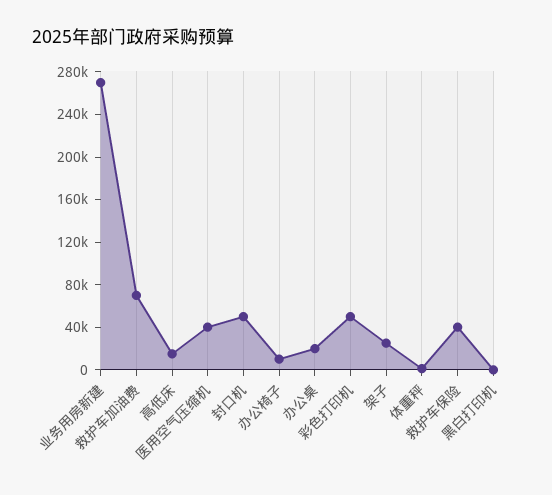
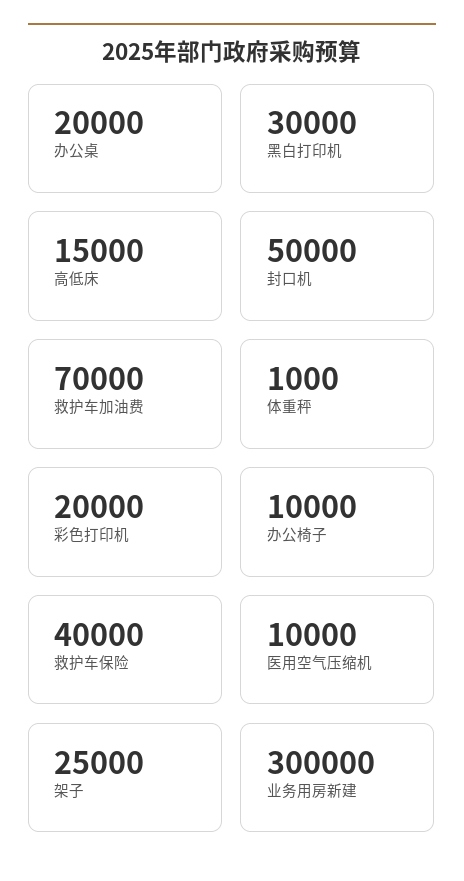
  {
-   "业务用房新建": 270000,
+   "业务用房新建": 300000,
    "救护车加油费": 70000,
    "高低床": 15000,
-   "医用空气压缩机": 40000,
+   "医用空气压缩机": 10000,
    "封口机": 50000,
    "办公椅子": 10000,
    "办公桌": 20000,
-   "彩色打印机": 50000,
+   "彩色打印机": 20000,
    "架子": 25000,
    "体重秤": 1000,
    "救护车保险": 40000,
-   "黑白打印机": 0
+   "黑白打印机": 30000
  }

